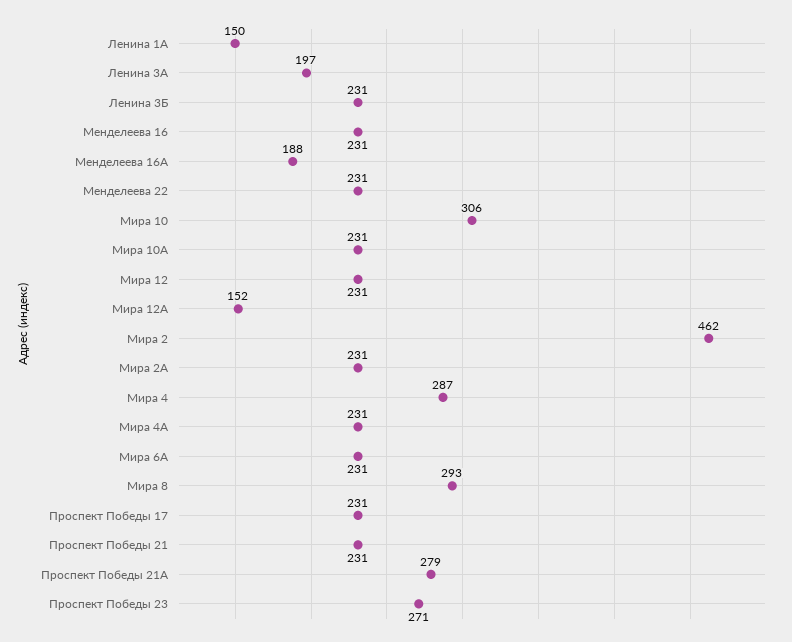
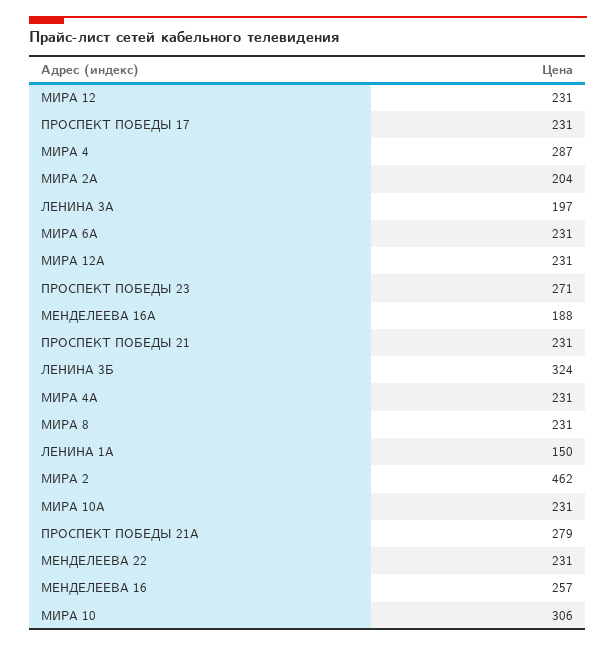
  {
    "Ленина 1А": 150,
    "Ленина 3А": 197,
-   "Ленина 3Б": 231,
+   "Ленина 3Б": 324,
-   "Менделеева 16": 231,
+   "Менделеева 16": 257,
    "Менделеева 16А": 188,
    "Менделеева 22": 231,
    "Мира 10": 306,
    "Мира 10А": 231,
    "Мира 12": 231,
-   "Мира 12А": 152,
+   "Мира 12А": 231,
    "Мира 2": 462,
-   "Мира 2А": 231,
+   "Мира 2А": 204,
    "Мира 4": 287,
    "Мира 4А": 231,
    "Мира 6А": 231,
-   "Мира 8": 293,
+   "Мира 8": 231,
    "Проспект Победы 17": 231,
    "Проспект Победы 21": 231,
    "Проспект Победы 21А": 279,
    "Проспект Победы 23": 271
  }

